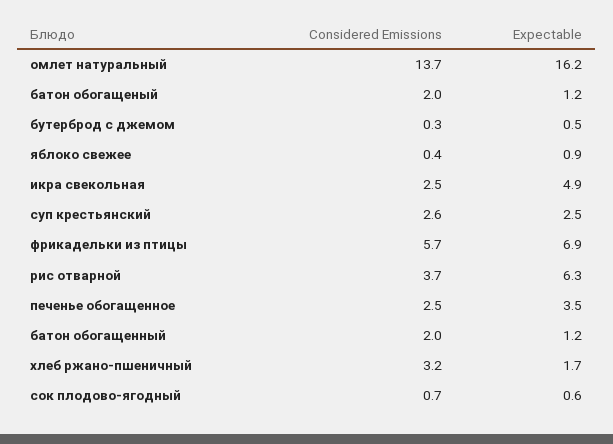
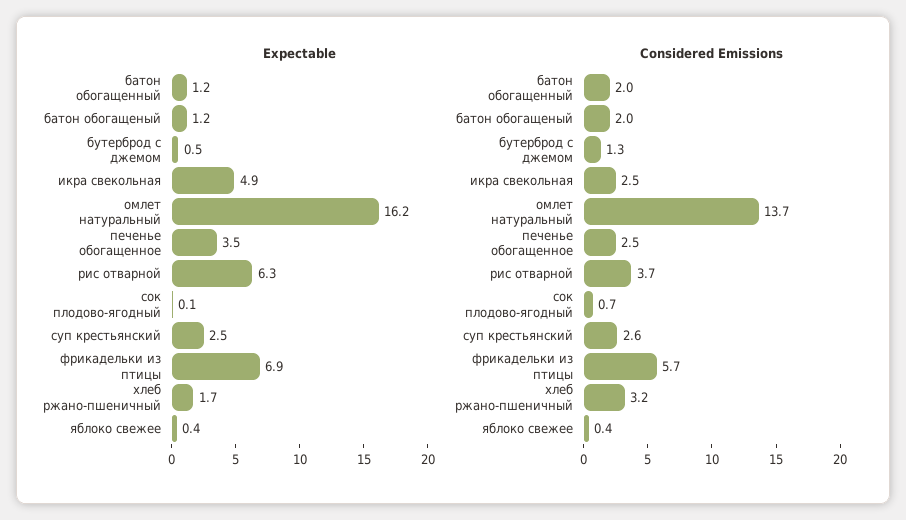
  {
    "Considered Emissions": {
      "омлет натуральный": 13.7,
      "батон обогащеный": 2,
-     "бутерброд с джемом": 0.3,
+     "бутерброд с джемом": 1.3,
      "яблоко свежее": 0.4,
      "икра свекольная": 2.5,
      "суп крестьянский": 2.6,
      "фрикадельки из птицы": 5.7,
      "рис отварной": 3.7,
      "печенье обогащенное": 2.5,
      "батон обогащенный": 2,
      "хлеб ржано-пшеничный": 3.2,
      "сок плодово-ягодный": 0.7
    },
    "Expectable": {
      "омлет натуральный": 16.2,
      "батон обогащеный": 1.2,
      "бутерброд с джемом": 0.5,
-     "яблоко свежее": 0.9,
+     "яблоко свежее": 0.4,
      "икра свекольная": 4.9,
      "суп крестьянский": 2.5,
      "фрикадельки из птицы": 6.9,
      "рис отварной": 6.3,
      "печенье обогащенное": 3.5,
      "батон обогащенный": 1.2,
      "хлеб ржано-пшеничный": 1.7,
-     "сок плодово-ягодный": 0.6
+     "сок плодово-ягодный": 0.1
    }
  }

